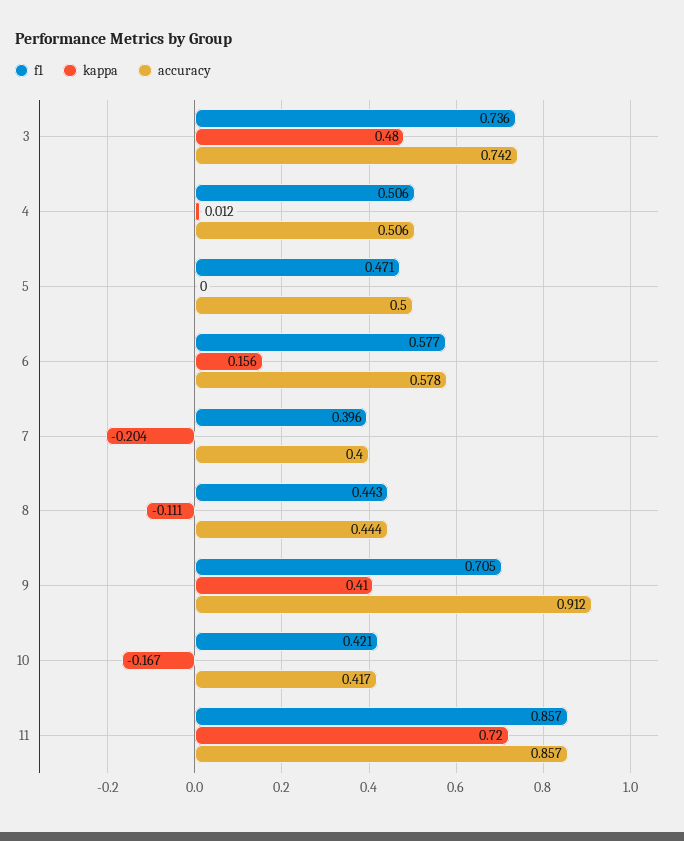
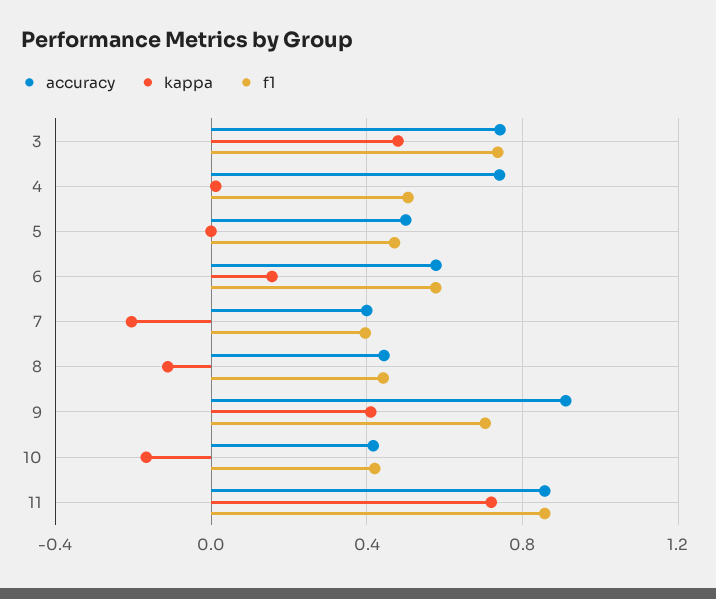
  {
    "f1": {
      "3": 0.736,
      "4": 0.506,
      "5": 0.471,
      "6": 0.577,
      "7": 0.396,
      "8": 0.443,
      "9": 0.705,
      "10": 0.421,
      "11": 0.857
    },
    "kappa": {
      "3": 0.48,
      "4": 0.012,
      "5": 0,
      "6": 0.156,
      "7": -0.204,
      "8": -0.111,
      "9": 0.41,
      "10": -0.167,
      "11": 0.72
    },
    "accuracy": {
      "3": 0.742,
-     "4": 0.506,
+     "4": 0.75,
      "5": 0.5,
      "6": 0.578,
      "7": 0.4,
      "8": 0.444,
      "9": 0.912,
      "10": 0.417,
      "11": 0.857
    }
  }

